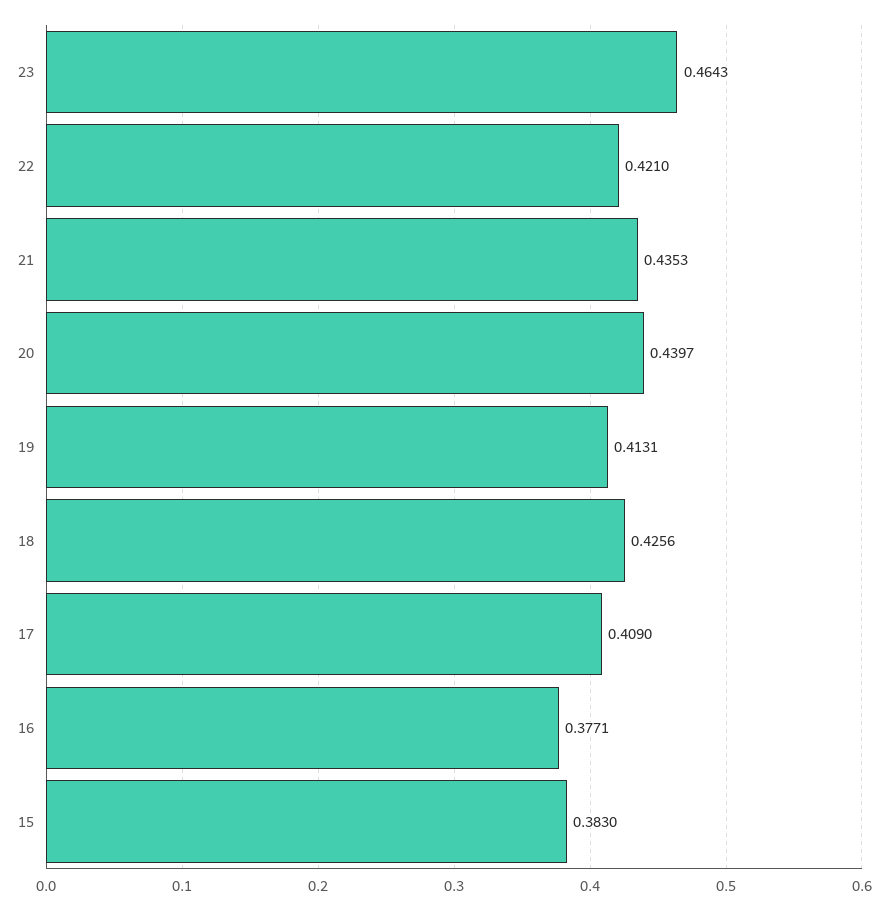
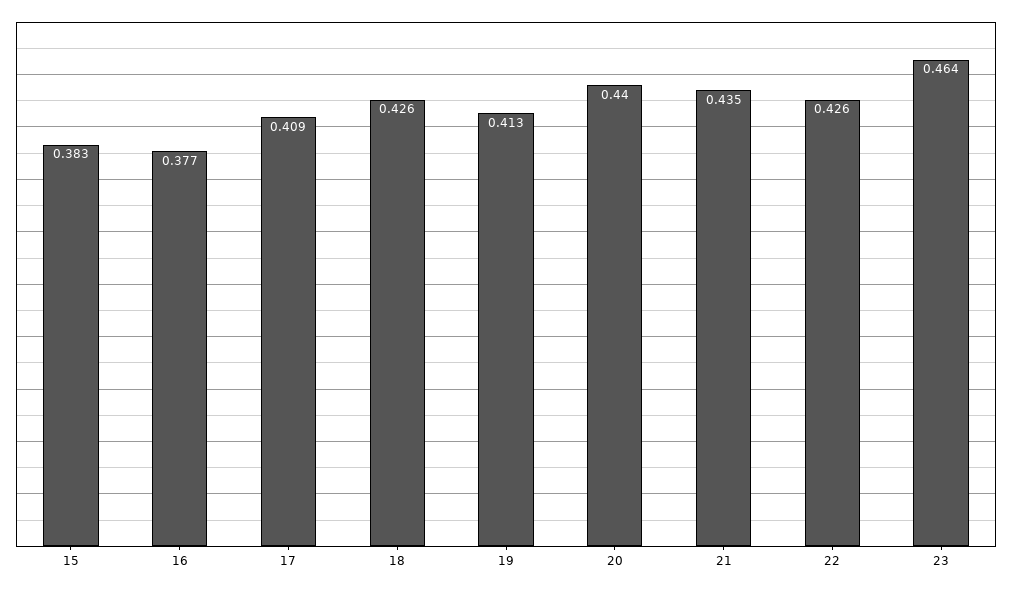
  {
    "23": 0.4643,
-   "22": 0.421,
+   "22": 0.426,
    "21": 0.4353,
    "20": 0.4397,
    "19": 0.4131,
    "18": 0.4256,
    "17": 0.409,
    "16": 0.3771,
    "15": 0.383
  }

